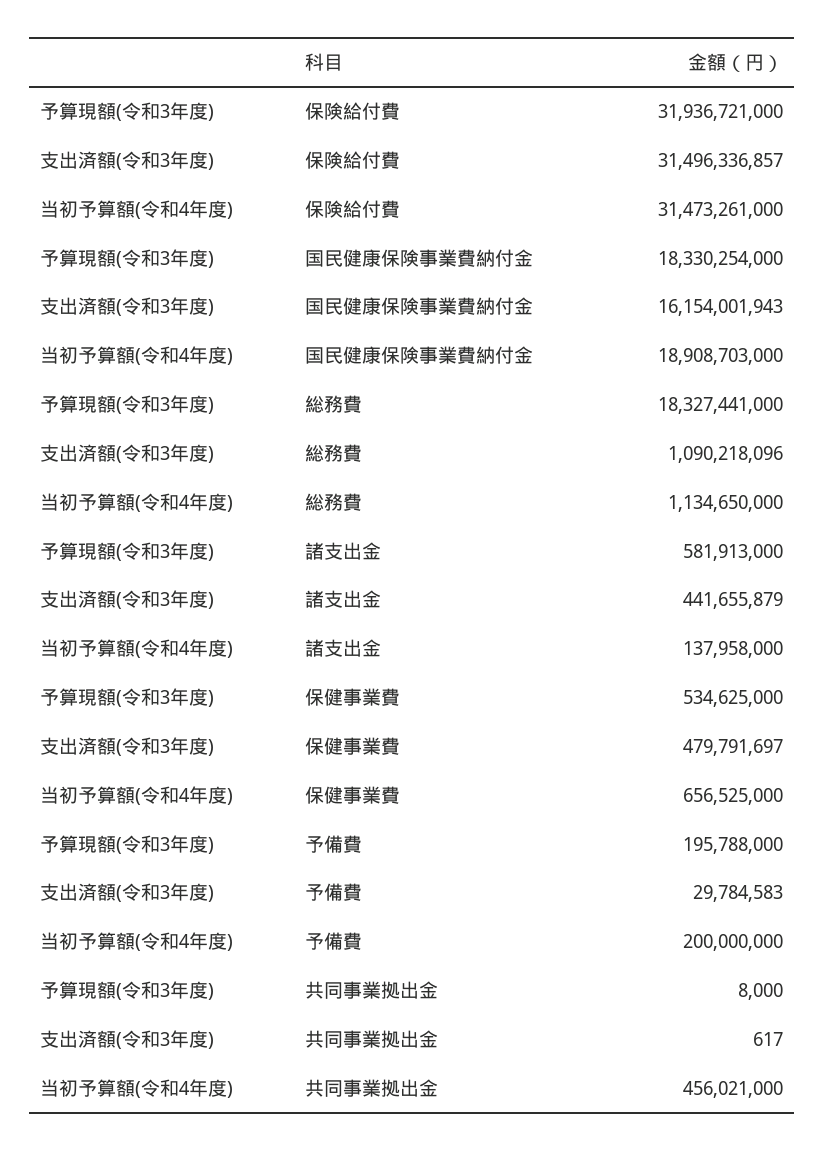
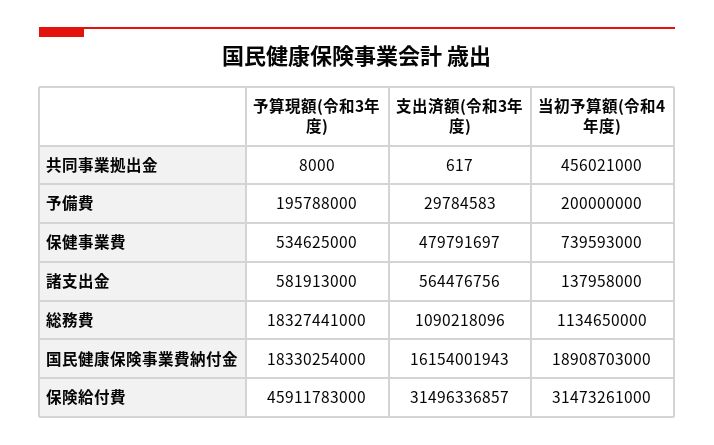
  {
    "予算現額(令和3年度)": {
-     "保険給付費": 31936721000,
+     "保険給付費": 45911783000,
      "国民健康保険事業費納付金": 18330254000,
      "総務費": 18327441000,
      "諸支出金": 581913000,
      "保健事業費": 534625000,
      "予備費": 195788000,
      "共同事業拠出金": 8000
    },
    "支出済額(令和3年度)": {
      "保険給付費": 31496336857,
      "国民健康保険事業費納付金": 16154001943,
      "総務費": 1090218096,
-     "諸支出金": 441655879,
+     "諸支出金": 564476756,
      "保健事業費": 479791697,
      "予備費": 29784583,
      "共同事業拠出金": 617
    },
    "当初予算額(令和4年度)": {
      "保険給付費": 31473261000,
      "国民健康保険事業費納付金": 18908703000,
      "総務費": 1134650000,
      "諸支出金": 137958000,
-     "保健事業費": 656525000,
+     "保健事業費": 739593000,
      "予備費": 200000000,
      "共同事業拠出金": 456021000
    }
  }

